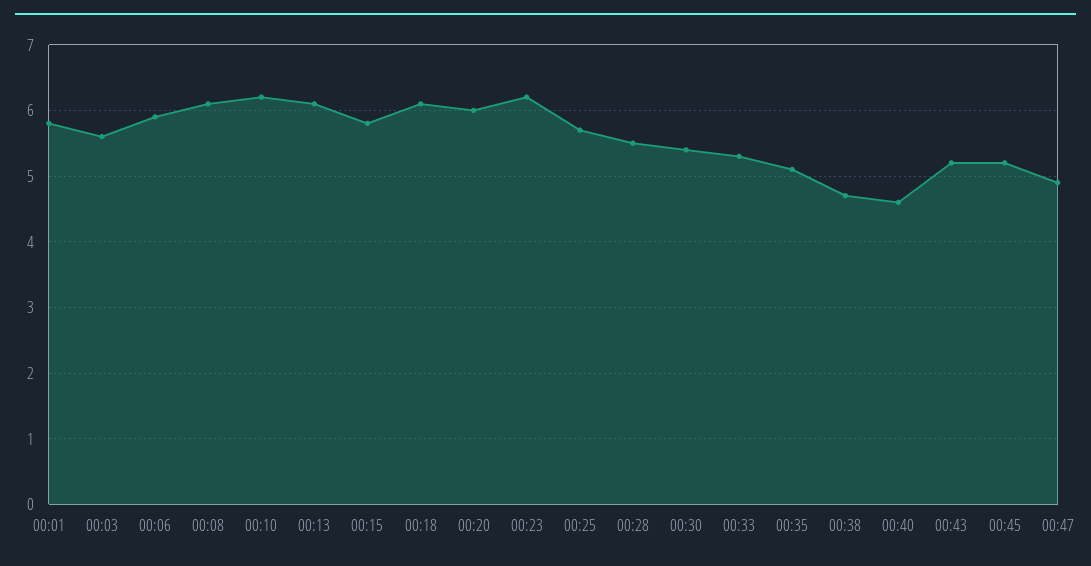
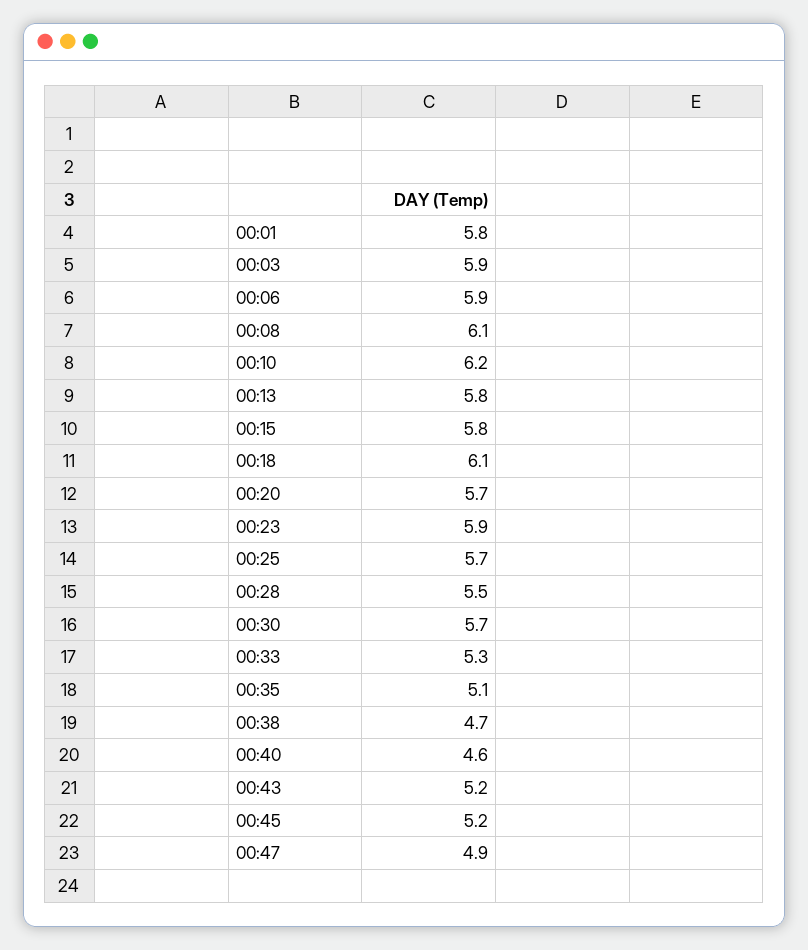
  {
    "00:01": 5.8,
-   "00:03": 5.6,
+   "00:03": 5.9,
    "00:06": 5.9,
    "00:08": 6.1,
    "00:10": 6.2,
-   "00:13": 6.1,
+   "00:13": 5.8,
    "00:15": 5.8,
    "00:18": 6.1,
-   "00:20": 6,
+   "00:20": 5.7,
-   "00:23": 6.2,
+   "00:23": 5.9,
    "00:25": 5.7,
    "00:28": 5.5,
-   "00:30": 5.4,
+   "00:30": 5.7,
    "00:33": 5.3,
    "00:35": 5.1,
    "00:38": 4.7,
    "00:40": 4.6,
    "00:43": 5.2,
    "00:45": 5.2,
    "00:47": 4.9
  }

